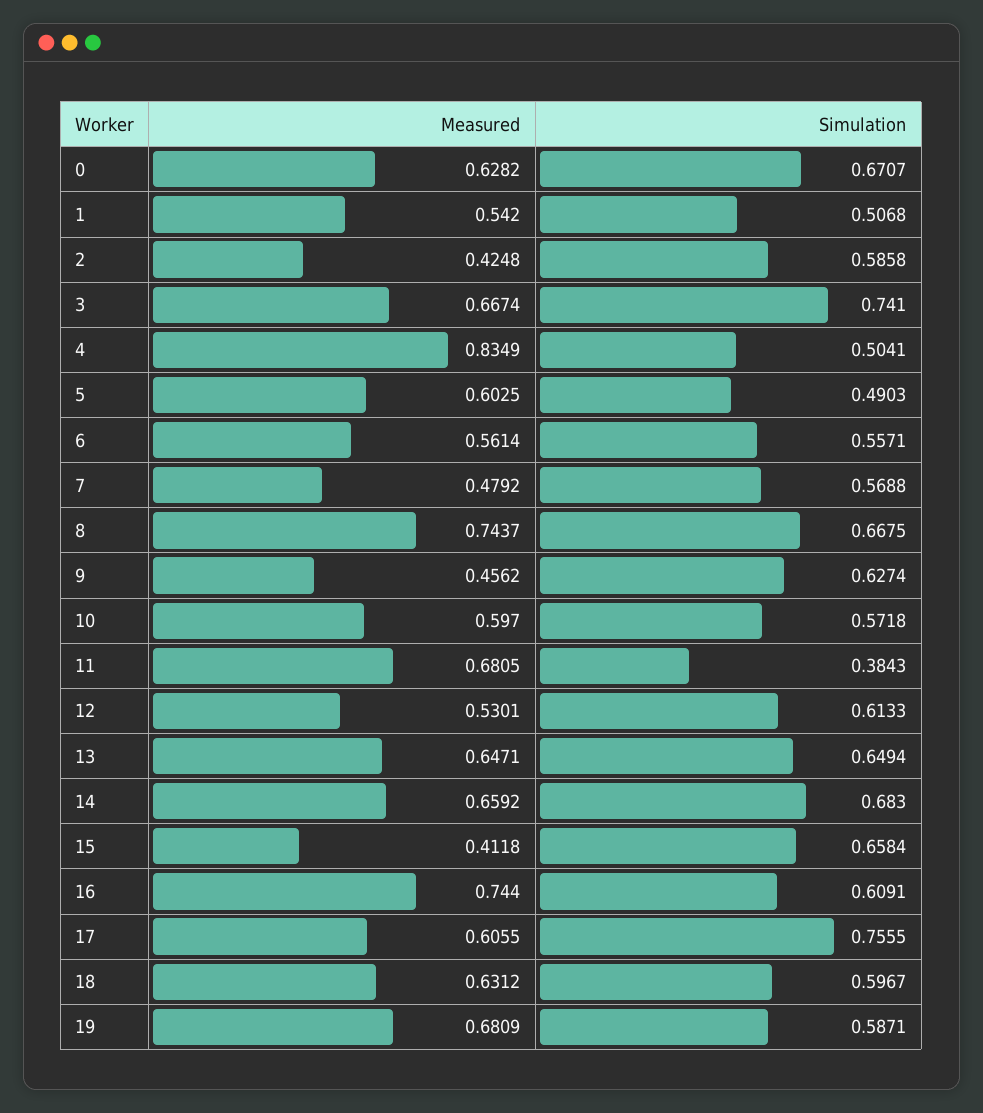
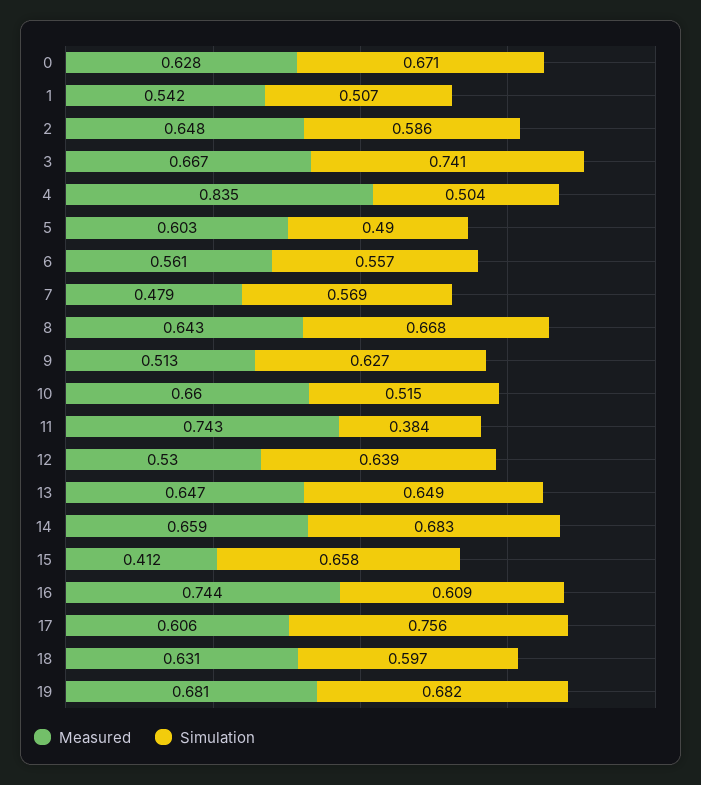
  {
    "Measured": {
      "0": 0.6282,
      "1": 0.542,
-     "2": 0.4248,
+     "2": 0.648,
      "3": 0.6674,
      "4": 0.8349,
      "5": 0.6025,
      "6": 0.5614,
      "7": 0.4792,
-     "8": 0.7437,
+     "8": 0.643,
-     "9": 0.4562,
+     "9": 0.513,
-     "10": 0.597,
+     "10": 0.66,
-     "11": 0.6805,
+     "11": 0.743,
      "12": 0.5301,
      "13": 0.6471,
      "14": 0.6592,
      "15": 0.4118,
      "16": 0.744,
      "17": 0.6055,
      "18": 0.6312,
      "19": 0.6809
    },
    "Simulation": {
      "0": 0.6707,
      "1": 0.5068,
      "2": 0.5858,
      "3": 0.741,
      "4": 0.5041,
      "5": 0.4903,
      "6": 0.5571,
      "7": 0.5688,
      "8": 0.6675,
      "9": 0.6274,
-     "10": 0.5718,
+     "10": 0.515,
      "11": 0.3843,
-     "12": 0.6133,
+     "12": 0.639,
      "13": 0.6494,
      "14": 0.683,
      "15": 0.6584,
      "16": 0.6091,
      "17": 0.7555,
      "18": 0.5967,
-     "19": 0.5871
+     "19": 0.682
    }
  }

